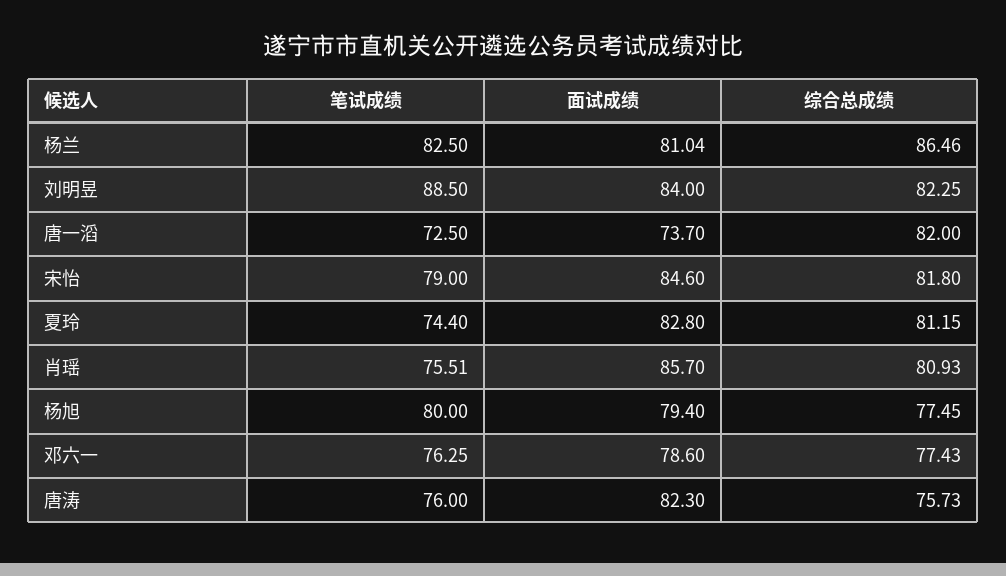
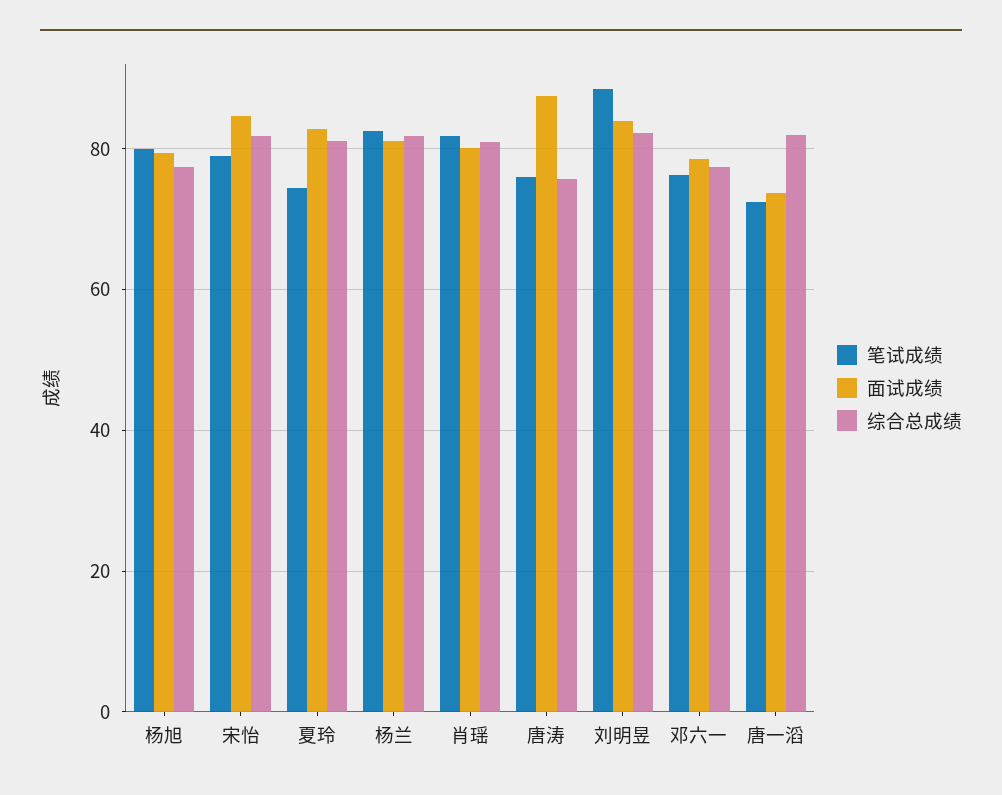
  {
    "笔试成绩": {
      "杨兰": 82.5,
      "刘明昱": 88.5,
      "唐一滔": 72.5,
      "宋怡": 79,
      "夏玲": 74.4,
-     "肖瑶": 75.51,
+     "肖瑶": 82,
      "杨旭": 80,
      "邓六一": 76.25,
      "唐涛": 76
    },
    "面试成绩": {
      "杨兰": 81.04,
      "刘明昱": 84,
      "唐一滔": 73.7,
      "宋怡": 84.6,
      "夏玲": 82.8,
-     "肖瑶": 85.7,
+     "肖瑶": 80,
      "杨旭": 79.4,
      "邓六一": 78.6,
-     "唐涛": 82.3
+     "唐涛": 88
    },
    "综合总成绩": {
-     "杨兰": 86.46,
+     "杨兰": 82,
      "刘明昱": 82.25,
      "唐一滔": 82,
      "宋怡": 81.8,
      "夏玲": 81.15,
      "肖瑶": 80.93,
      "杨旭": 77.45,
      "邓六一": 77.43,
      "唐涛": 75.73
    }
  }

